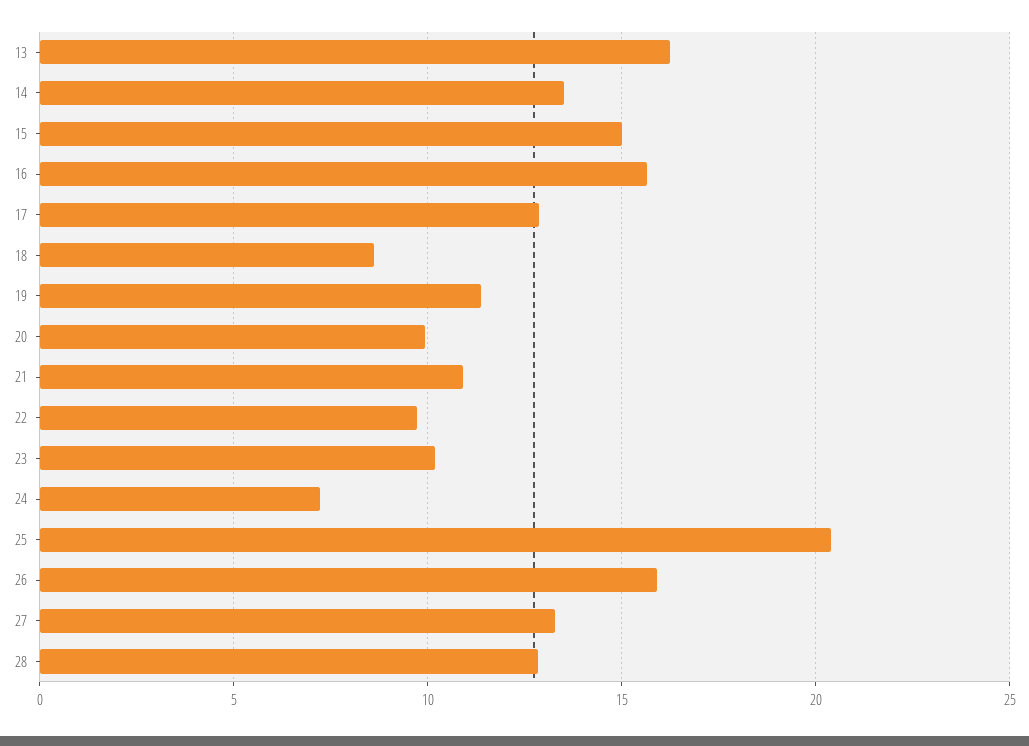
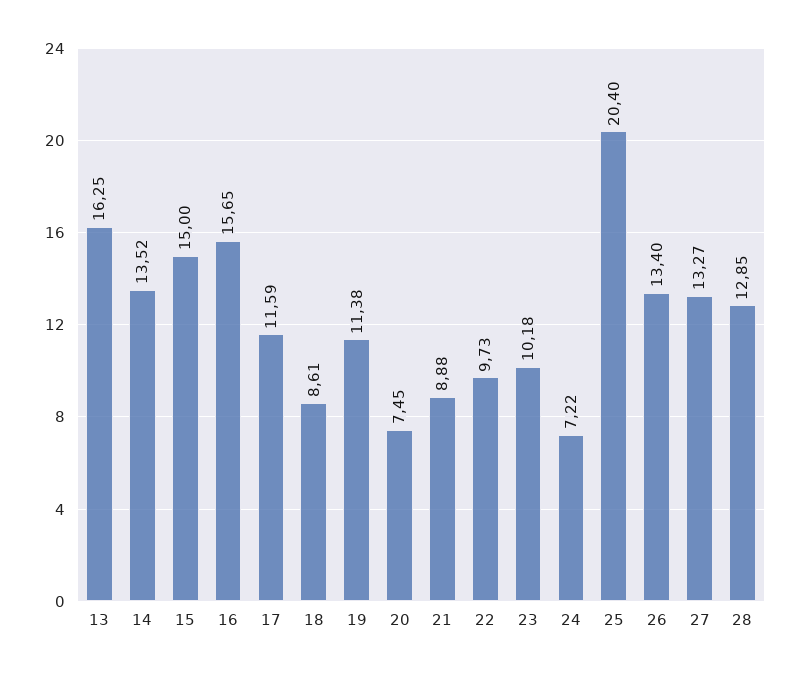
  {
    "13": 16.25,
    "14": 13.52,
    "15": 15,
    "16": 15.65,
-   "17": 13,
+   "17": 11.59,
    "18": 8.61,
    "19": 11.38,
-   "20": 10,
+   "20": 7.45,
-   "21": 11,
+   "21": 8.88,
    "22": 9.73,
    "23": 10.18,
    "24": 7.22,
    "25": 20.4,
-   "26": 16,
+   "26": 13.4,
    "27": 13.27,
    "28": 12.85
  }

